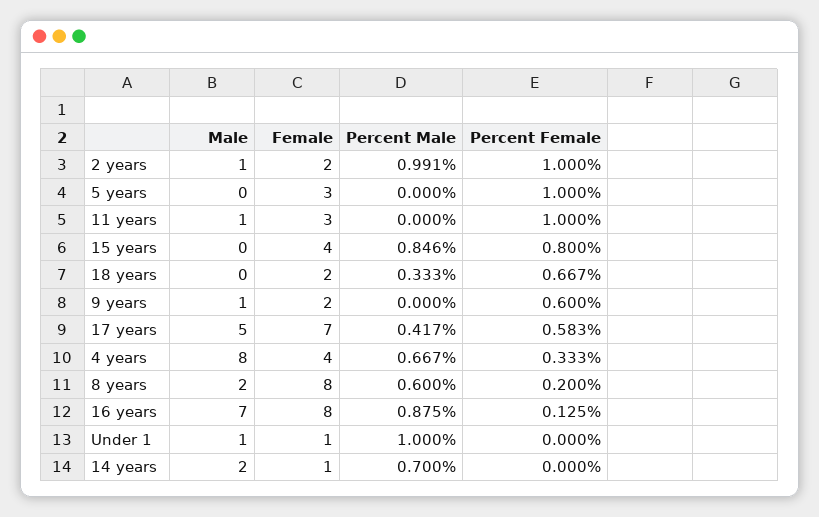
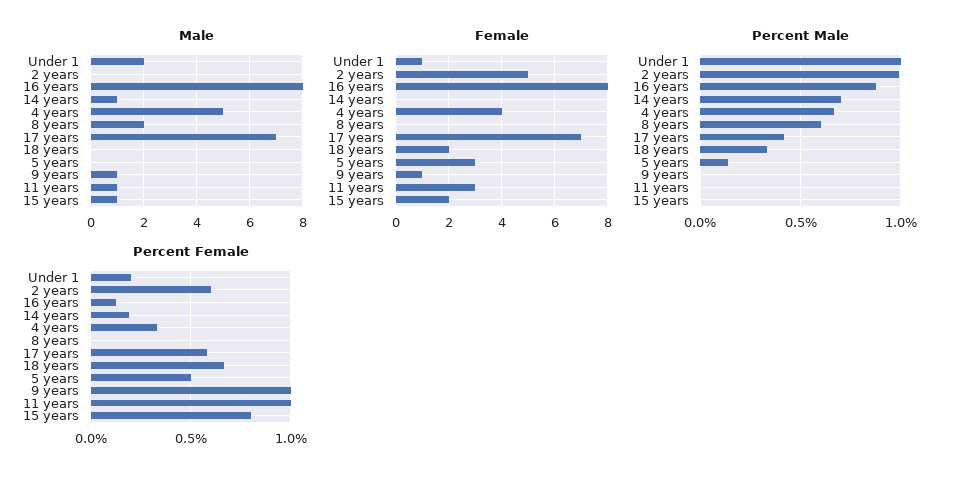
  {
    "Male": {
-     "2 years": 1,
+     "2 years": 0,
      "5 years": 0,
      "11 years": 1,
-     "15 years": 0,
+     "15 years": 1,
      "18 years": 0,
      "9 years": 1,
-     "17 years": 5,
+     "17 years": 7,
-     "4 years": 8,
+     "4 years": 5,
      "8 years": 2,
-     "16 years": 7,
+     "16 years": 8,
-     "Under 1": 1,
+     "Under 1": 2,
-     "14 years": 2
+     "14 years": 1
    },
    "Female": {
-     "2 years": 2,
+     "2 years": 5,
      "5 years": 3,
      "11 years": 3,
-     "15 years": 4,
+     "15 years": 2,
      "18 years": 2,
-     "9 years": 2,
+     "9 years": 1,
      "17 years": 7,
      "4 years": 4,
-     "8 years": 8,
+     "8 years": 0,
      "16 years": 8,
      "Under 1": 1,
-     "14 years": 1
+     "14 years": 0
    },
    "Percent Male": {
      "2 years": 0.991,
-     "5 years": 0,
+     "5 years": 0.15,
      "11 years": 0,
-     "15 years": 0.846,
+     "15 years": 0,
      "18 years": 0.333,
      "9 years": 0,
      "17 years": 0.417,
      "4 years": 0.667,
      "8 years": 0.6,
      "16 years": 0.875,
      "Under 1": 1,
      "14 years": 0.7
    },
    "Percent Female": {
-     "2 years": 1,
+     "2 years": 0.6,
-     "5 years": 1,
+     "5 years": 0.5,
      "11 years": 1,
      "15 years": 0.8,
      "18 years": 0.667,
-     "9 years": 0.6,
+     "9 years": 1,
      "17 years": 0.583,
      "4 years": 0.333,
-     "8 years": 0.2,
+     "8 years": 0,
      "16 years": 0.125,
-     "Under 1": 0,
+     "Under 1": 0.2,
-     "14 years": 0
+     "14 years": 0.2
    }
  }

